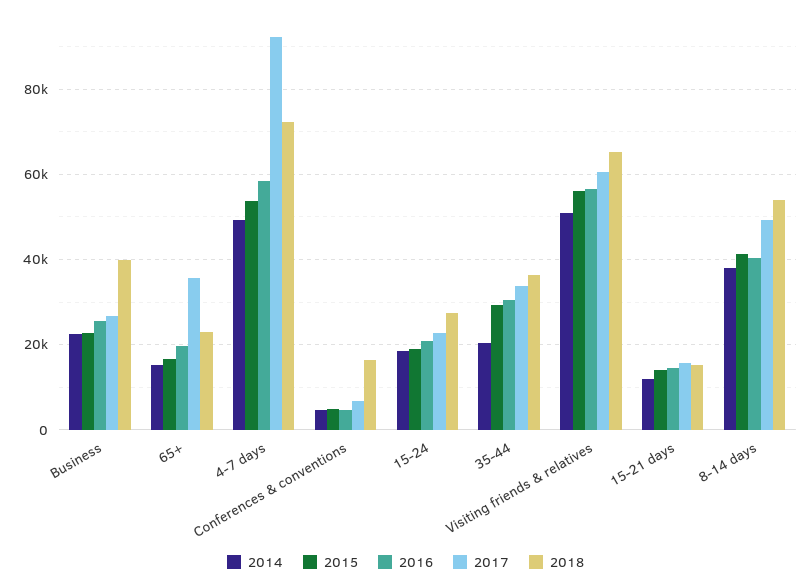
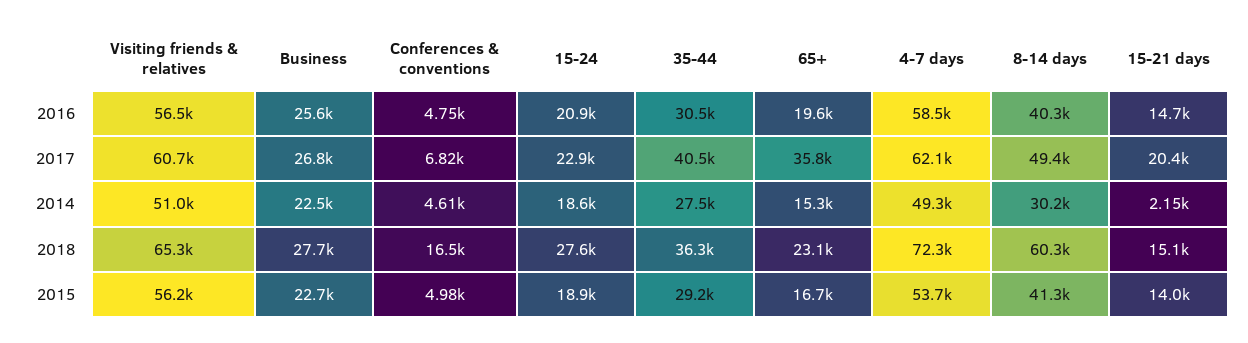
  {
    "2014": {
      "Business": 22500,
      "65+": 15300,
      "4-7 days": 49300,
      "Conferences & conventions": 4610,
      "15-24": 18600,
-     "35-44": 20000,
+     "35-44": 27500,
      "Visiting friends & relatives": 51000,
-     "15-21 days": 12000,
+     "15-21 days": 2150,
-     "8-14 days": 38000
+     "8-14 days": 30200
    },
    "2015": {
      "Business": 22700,
      "65+": 16700,
      "4-7 days": 53700,
      "Conferences & conventions": 4980,
      "15-24": 18900,
      "35-44": 29200,
      "Visiting friends & relatives": 56200,
      "15-21 days": 14000,
      "8-14 days": 41300
    },
    "2016": {
      "Business": 25600,
      "65+": 19600,
      "4-7 days": 58500,
      "Conferences & conventions": 4750,
      "15-24": 20900,
      "35-44": 30500,
      "Visiting friends & relatives": 56500,
      "15-21 days": 14700,
      "8-14 days": 40300
    },
    "2017": {
      "Business": 26800,
      "65+": 35800,
-     "4-7 days": 92000,
+     "4-7 days": 62100,
      "Conferences & conventions": 6820,
      "15-24": 22900,
-     "35-44": 34000,
+     "35-44": 40500,
      "Visiting friends & relatives": 60700,
-     "15-21 days": 16000,
+     "15-21 days": 20400,
      "8-14 days": 49400
    },
    "2018": {
-     "Business": 40000,
+     "Business": 27700,
      "65+": 23100,
      "4-7 days": 72300,
      "Conferences & conventions": 16500,
      "15-24": 27600,
      "35-44": 36300,
      "Visiting friends & relatives": 65300,
      "15-21 days": 15100,
-     "8-14 days": 54000
+     "8-14 days": 60300
    }
  }

